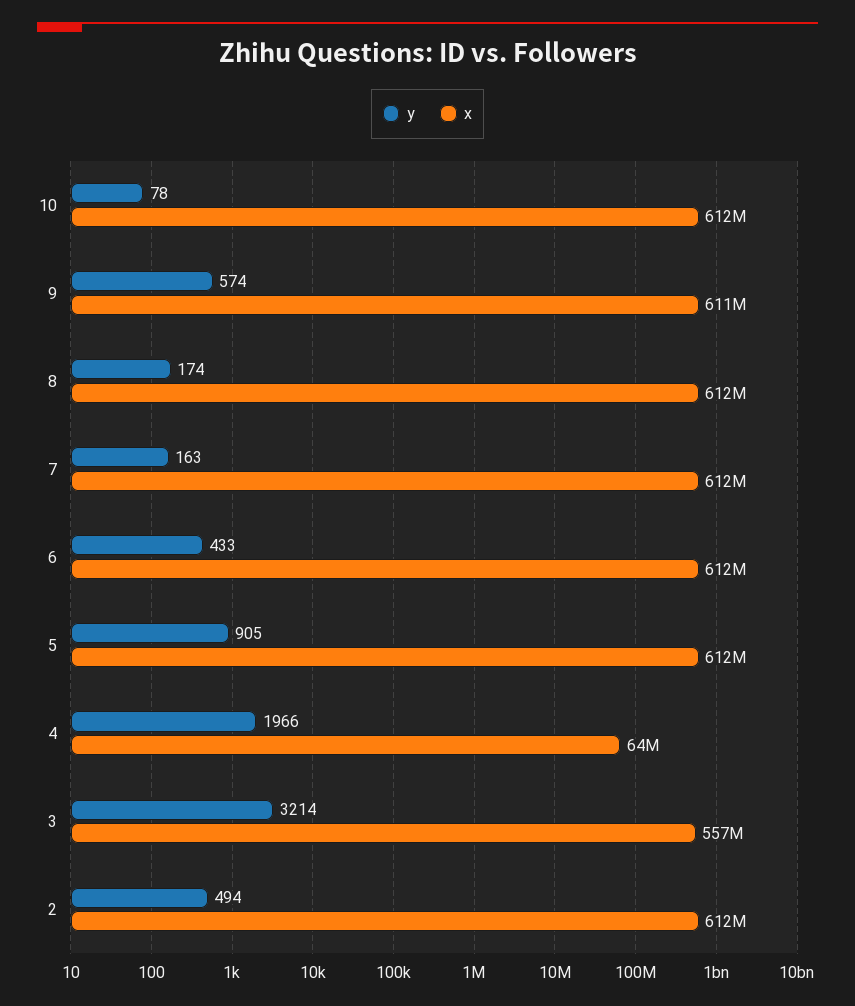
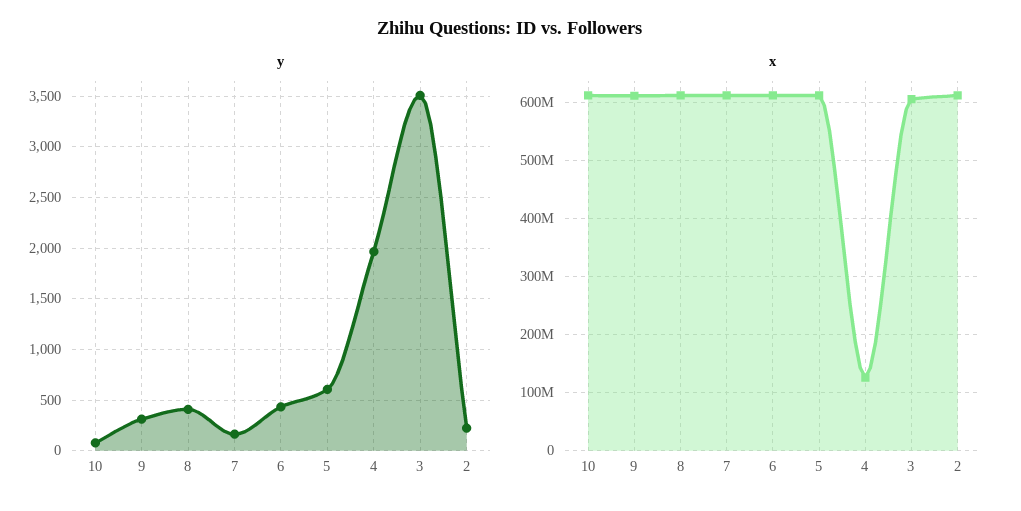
  {
    "y": {
      "10": 78,
-     "9": 574,
+     "9": 300,
-     "8": 174,
+     "8": 400,
      "7": 163,
      "6": 433,
-     "5": 905,
+     "5": 600,
      "4": 1966,
-     "3": 3214,
+     "3": 3500,
-     "2": 494
+     "2": 200
    },
    "x": {
      "10": 612000000,
      "9": 611000000,
      "8": 612000000,
      "7": 612000000,
      "6": 612000000,
      "5": 612000000,
-     "4": 64000000,
+     "4": 120000000,
-     "3": 557000000,
+     "3": 600000000,
      "2": 612000000
    }
  }

